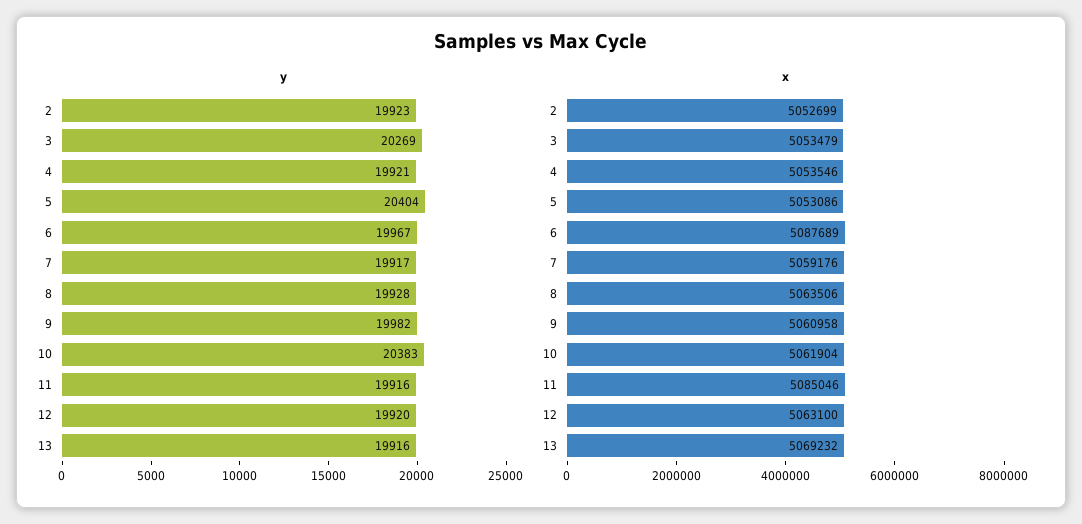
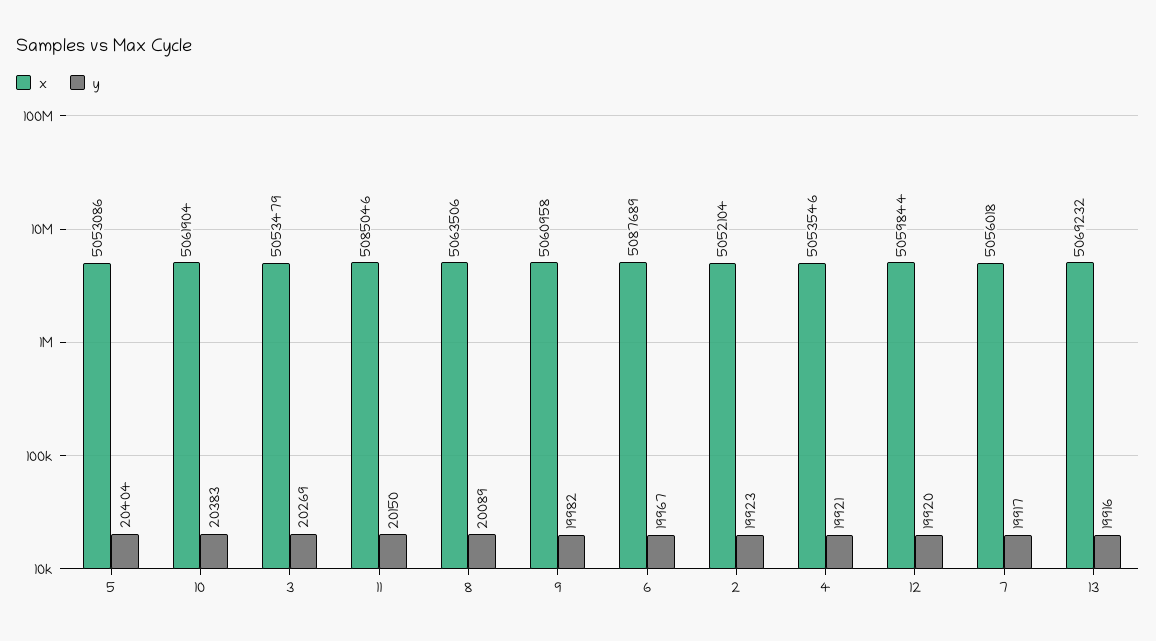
  {
    "y": {
      "2": 19923,
      "3": 20269,
      "4": 19921,
      "5": 20404,
      "6": 19967,
      "7": 19917,
-     "8": 19928,
+     "8": 20089,
      "9": 19982,
      "10": 20383,
-     "11": 19916,
+     "11": 20150,
      "12": 19920,
      "13": 19916
    },
    "x": {
-     "2": 5052699,
+     "2": 5052104,
      "3": 5053479,
      "4": 5053546,
      "5": 5053086,
      "6": 5087689,
-     "7": 5059176,
+     "7": 5056018,
      "8": 5063506,
      "9": 5060958,
      "10": 5061904,
      "11": 5085046,
-     "12": 5063100,
+     "12": 5059844,
      "13": 5069232
    }
  }

